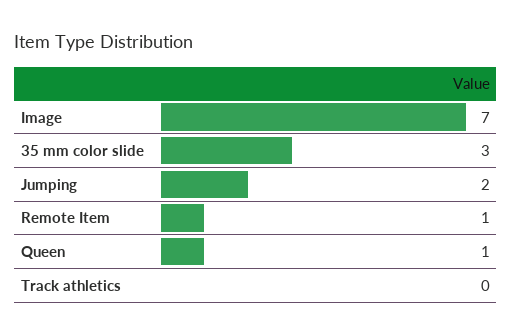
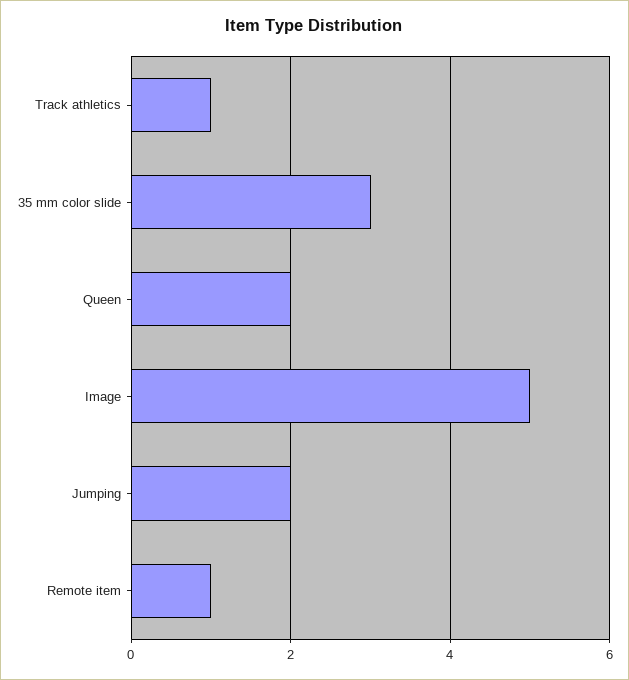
  {
-   "Image": 7,
+   "Image": 5,
    "35 mm color slide": 3,
    "Jumping": 2,
    "Remote Item": 1,
-   "Queen": 1,
+   "Queen": 2,
-   "Track athletics": 0
+   "Track athletics": 1
  }

